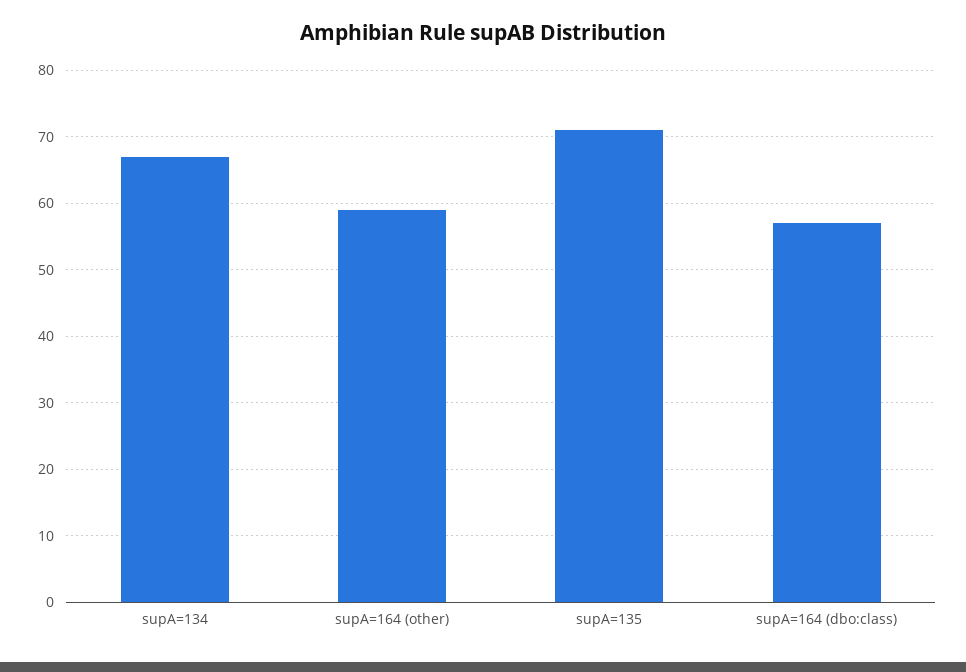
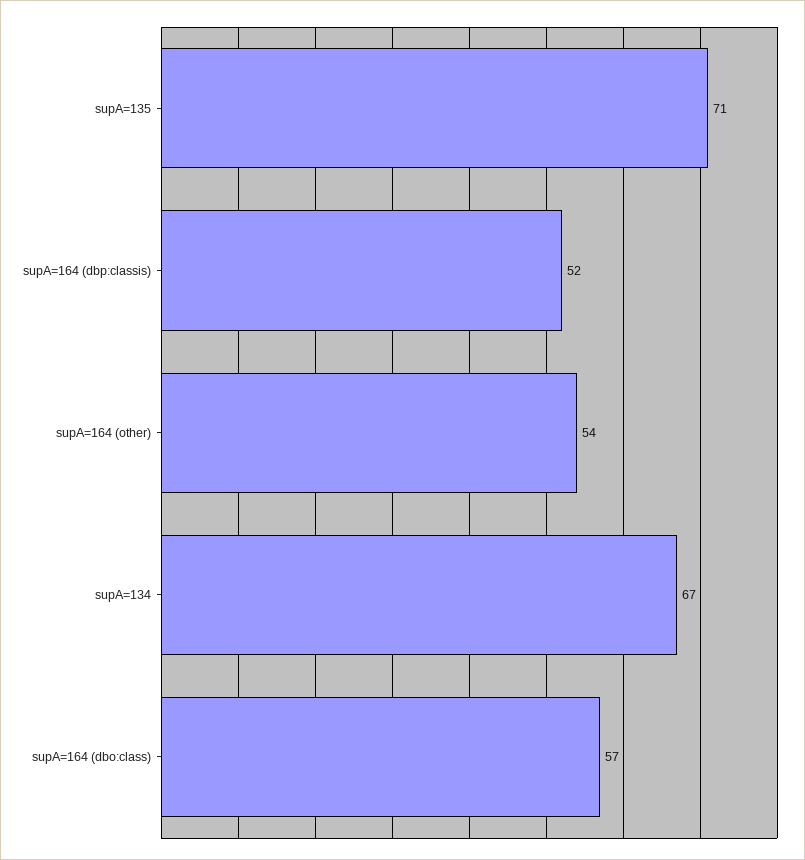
  {
    "supA=134": 67,
-   "supA=164 (other)": 59,
+   "supA=164 (other)": 54,
    "supA=135": 71,
-   "supA=164 (dbo:class)": 57
+   "supA=164 (dbo:class)": 57,
+   "supA=164 (dbp:classis)": 52
  }

